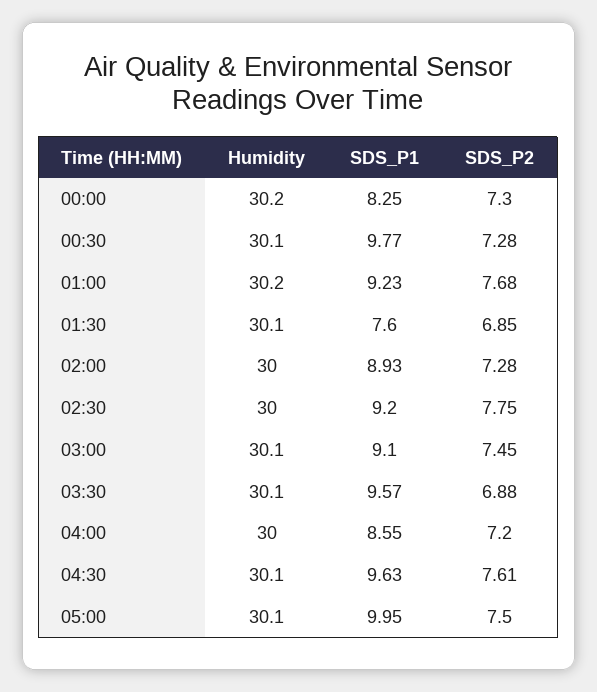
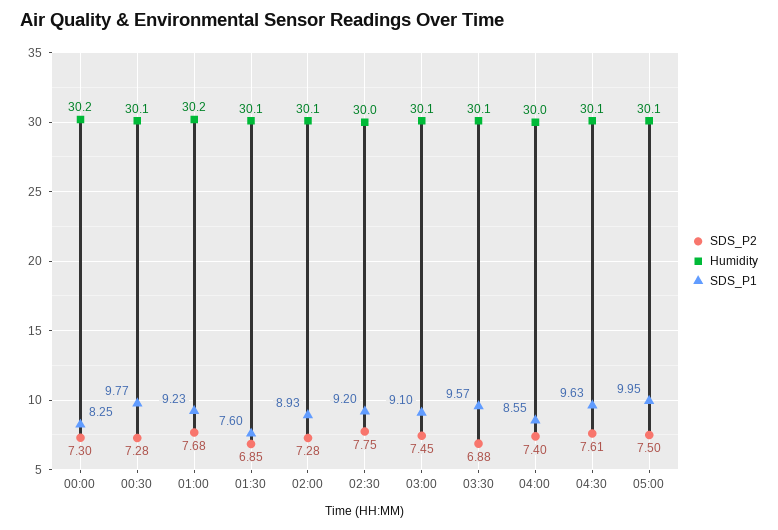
  {
    "Humidity": {
      "00:00": 30.2,
      "00:30": 30.1,
      "01:00": 30.2,
      "01:30": 30.1,
-     "02:00": 30,
+     "02:00": 30.1,
      "02:30": 30,
      "03:00": 30.1,
      "03:30": 30.1,
      "04:00": 30,
      "04:30": 30.1,
      "05:00": 30.1
    },
    "SDS_P1": {
      "00:00": 8.25,
      "00:30": 9.77,
      "01:00": 9.23,
      "01:30": 7.6,
      "02:00": 8.93,
      "02:30": 9.2,
      "03:00": 9.1,
      "03:30": 9.57,
      "04:00": 8.55,
      "04:30": 9.63,
      "05:00": 9.95
    },
    "SDS_P2": {
      "00:00": 7.3,
      "00:30": 7.28,
      "01:00": 7.68,
      "01:30": 6.85,
      "02:00": 7.28,
      "02:30": 7.75,
      "03:00": 7.45,
      "03:30": 6.88,
-     "04:00": 7.2,
+     "04:00": 7.4,
      "04:30": 7.61,
      "05:00": 7.5
    }
  }

